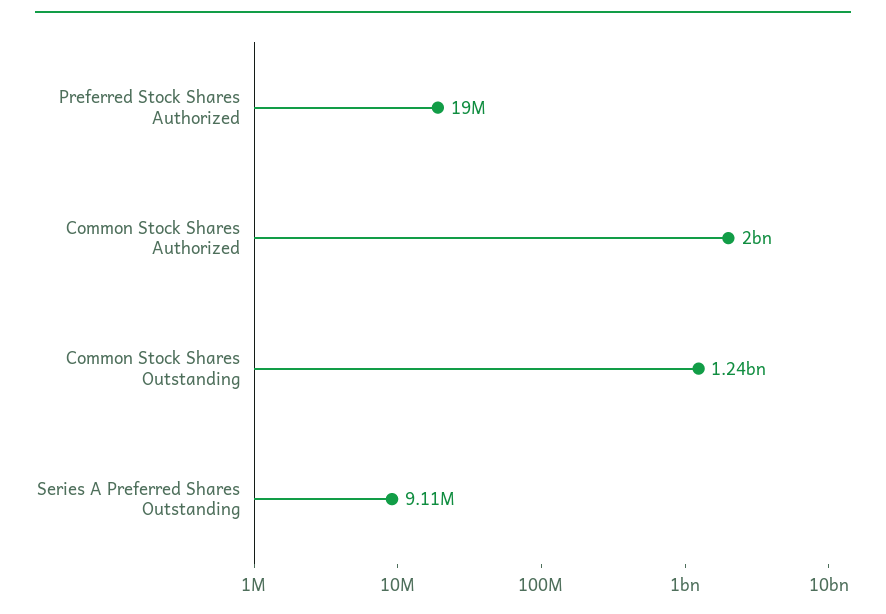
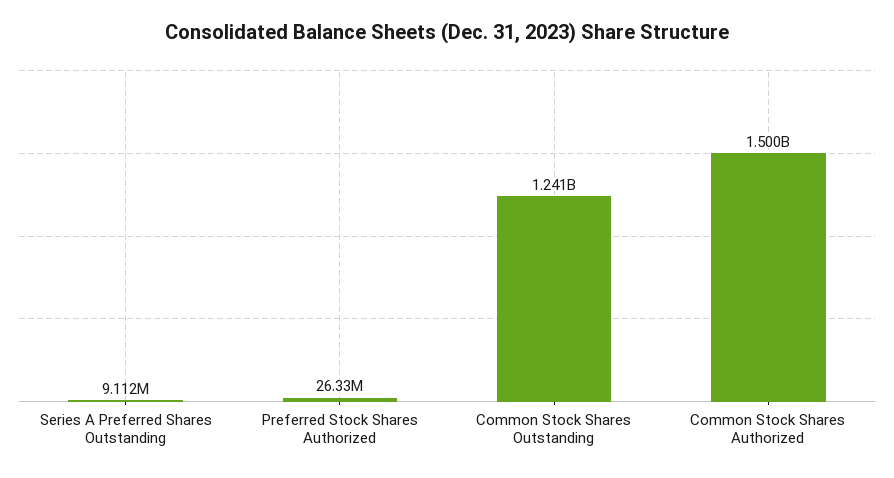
  {
-   "Preferred Stock Shares Authorized": 19000000,
+   "Preferred Stock Shares Authorized": 26330000,
-   "Common Stock Shares Authorized": 2000000000,
+   "Common Stock Shares Authorized": 1500000000,
    "Common Stock Shares Outstanding": 1241000000,
    "Series A Preferred Shares Outstanding": 9112000
  }

